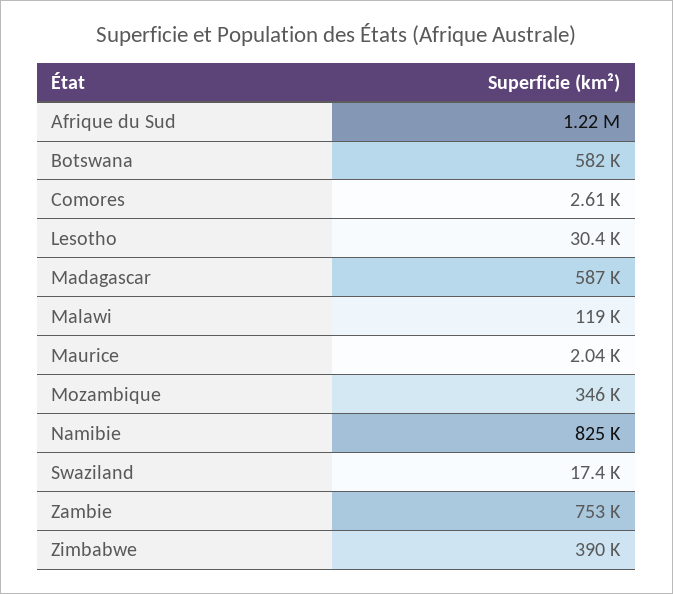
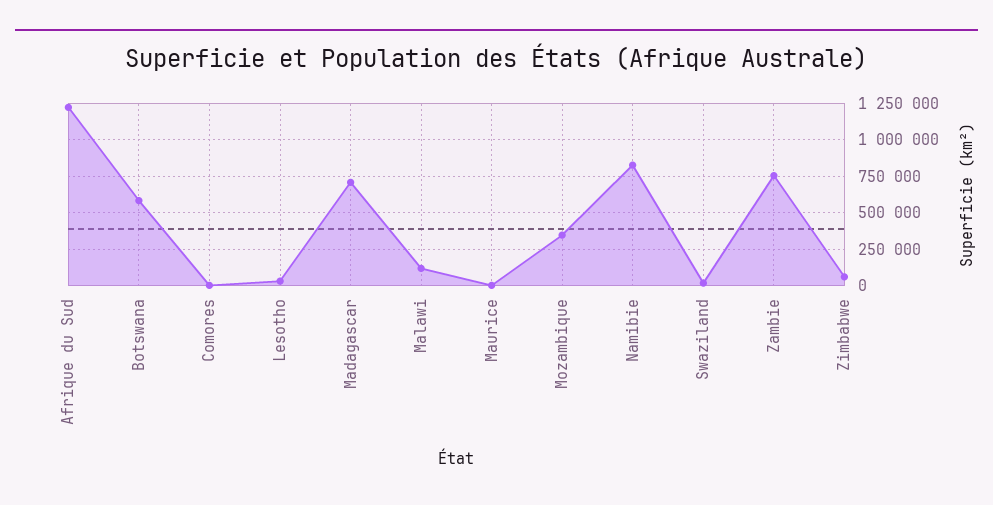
  {
    "Afrique du Sud": 1220000,
    "Botswana": 582000,
    "Comores": 2610,
    "Lesotho": 30400,
-   "Madagascar": 587000,
+   "Madagascar": 700000,
    "Malawi": 119000,
    "Maurice": 2040,
    "Mozambique": 346000,
    "Namibie": 825000,
    "Swaziland": 17400,
    "Zambie": 753000,
-   "Zimbabwe": 390000
+   "Zimbabwe": 50000
  }

